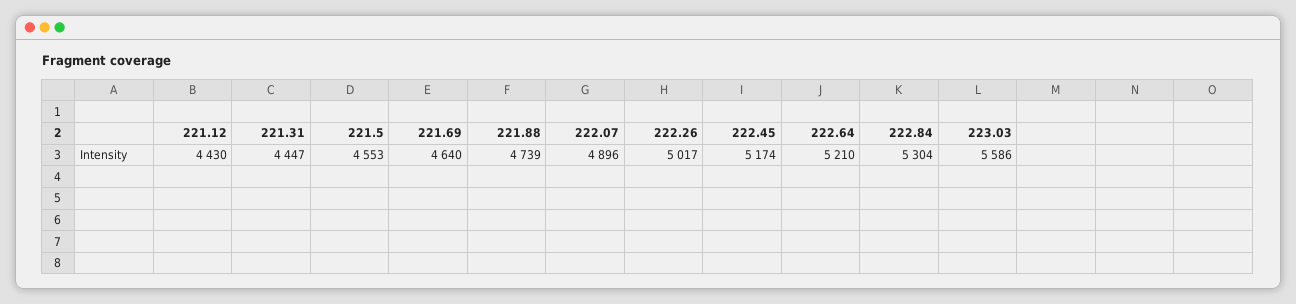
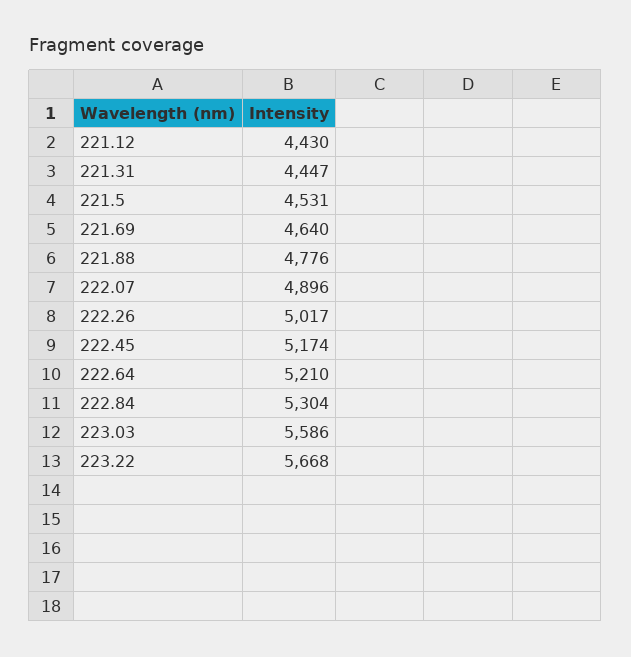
  {
    "221.12": 4430,
    "221.31": 4447,
-   "221.5": 4553,
+   "221.5": 4531,
    "221.69": 4640,
-   "221.88": 4739,
+   "221.88": 4776,
    "222.07": 4896,
    "222.26": 5017,
    "222.45": 5174,
    "222.64": 5210,
    "222.84": 5304,
-   "223.03": 5586
+   "223.03": 5586,
+   "223.22": 5668
  }

